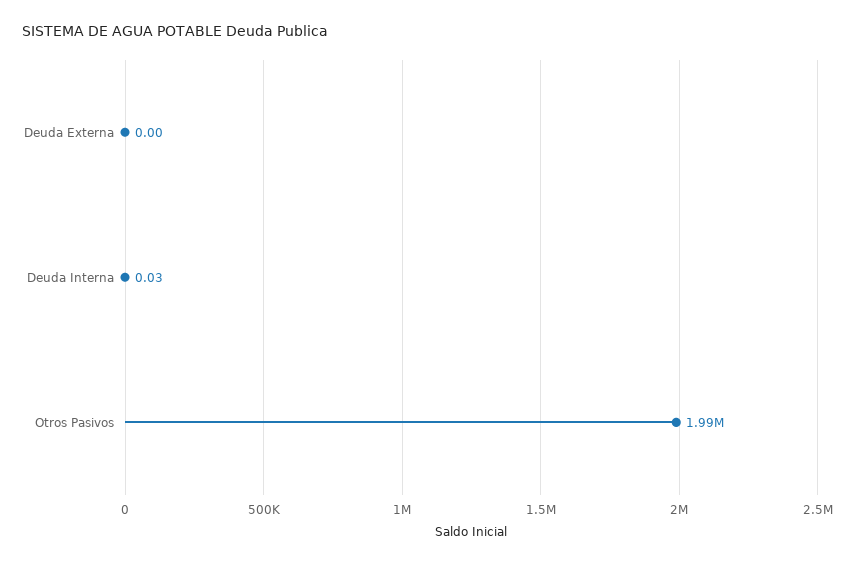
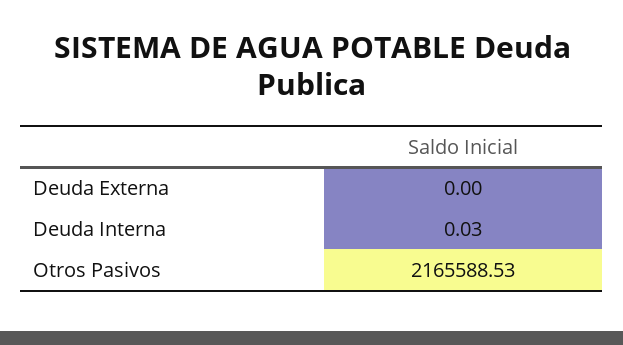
  {
    "Deuda Externa": 0,
    "Deuda Interna": 0.03,
-   "Otros Pasivos": 1990000
+   "Otros Pasivos": 2165588.53
  }

